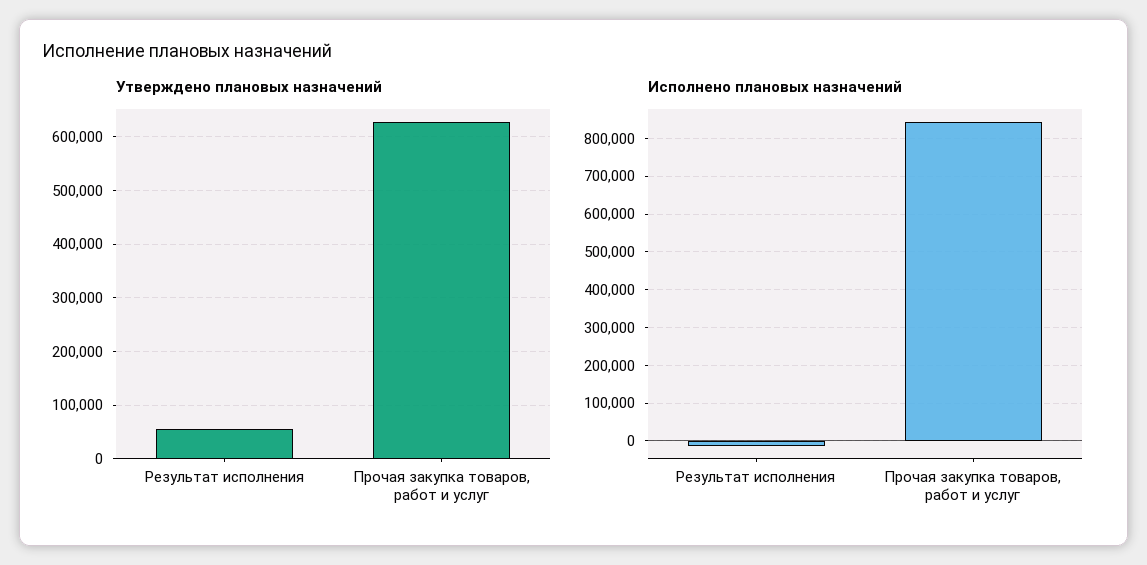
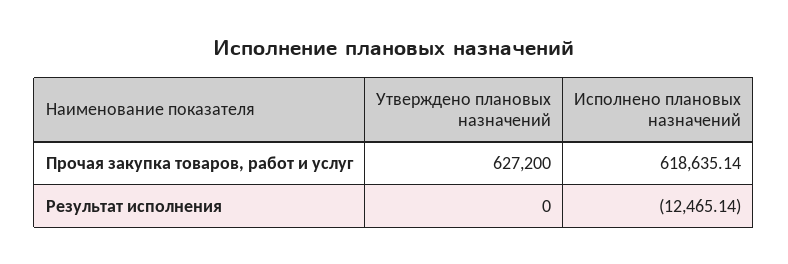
  {
    "Утверждено плановых назначений": {
-     "Результат исполнения": 60000,
+     "Результат исполнения": 0,
      "Прочая закупка товаров, работ и услуг": 627200
    },
    "Исполнено плановых назначений": {
      "Результат исполнения": -12465.14,
-     "Прочая закупка товаров, работ и услуг": 840000
+     "Прочая закупка товаров, работ и услуг": 618635.14
    }
  }

